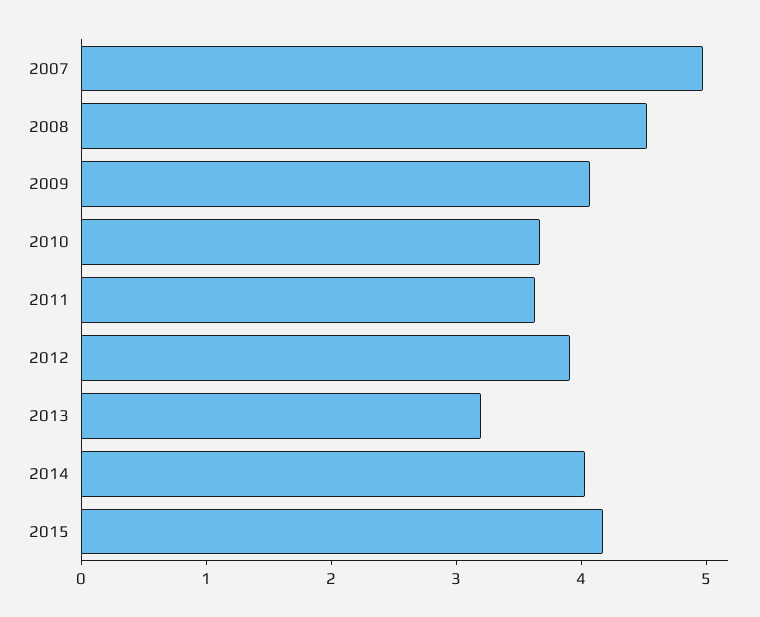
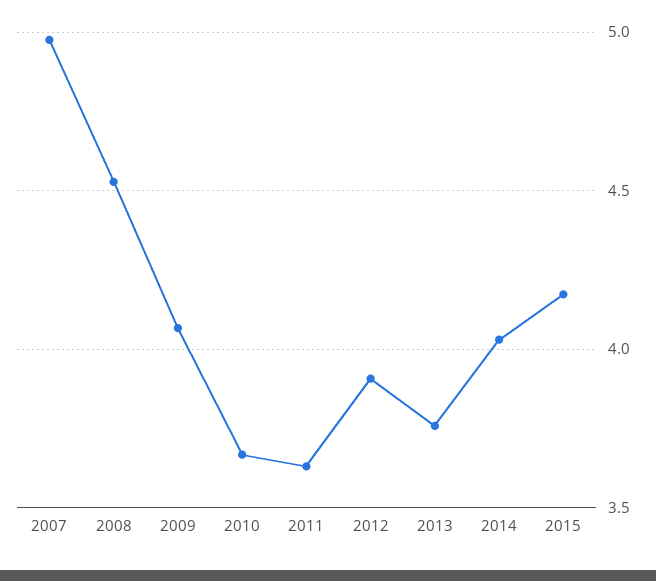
  {
    "2007": 5,
    "2008": 4.55,
    "2009": 4.05,
    "2010": 3.65,
    "2011": 3.65,
    "2012": 3.9,
-   "2013": 3.2,
+   "2013": 3.75,
    "2014": 4.05,
    "2015": 4.15
  }

